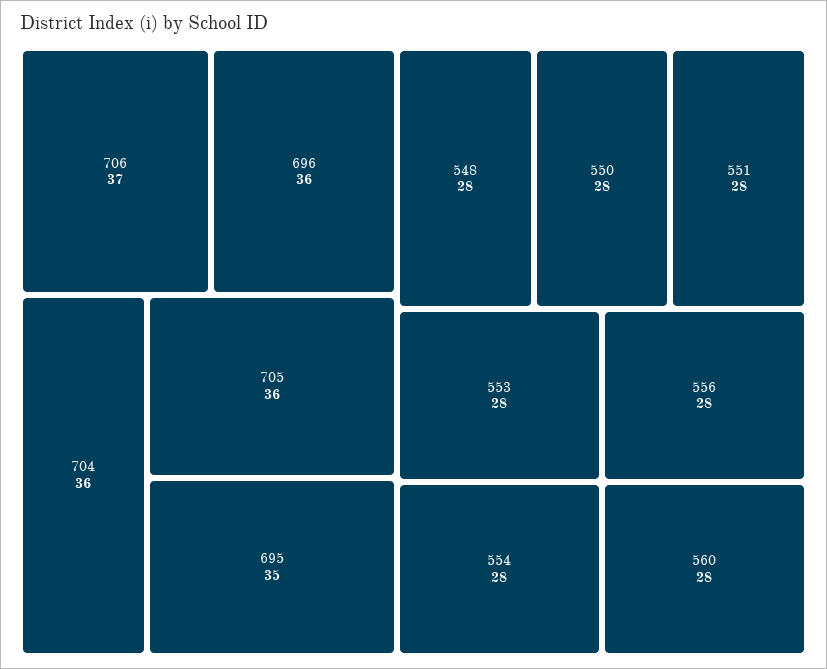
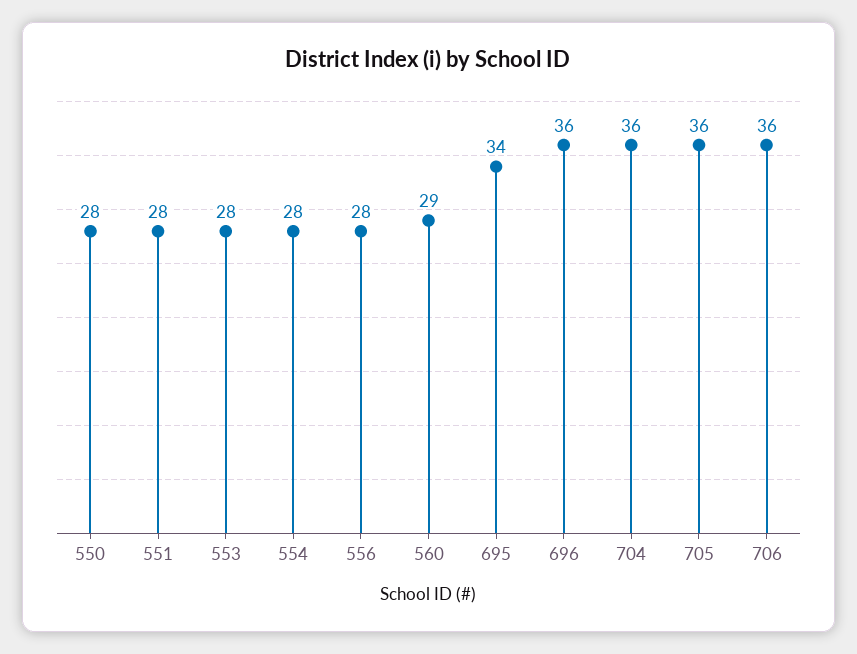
  {
-   "706": 37,
+   "706": 36,
    "696": 36,
    "704": 36,
    "705": 36,
-   "695": 35,
+   "695": 34,
-   "548": 28,
    "550": 28,
    "551": 28,
    "553": 28,
    "554": 28,
    "556": 28,
-   "560": 28
+   "560": 29
  }

